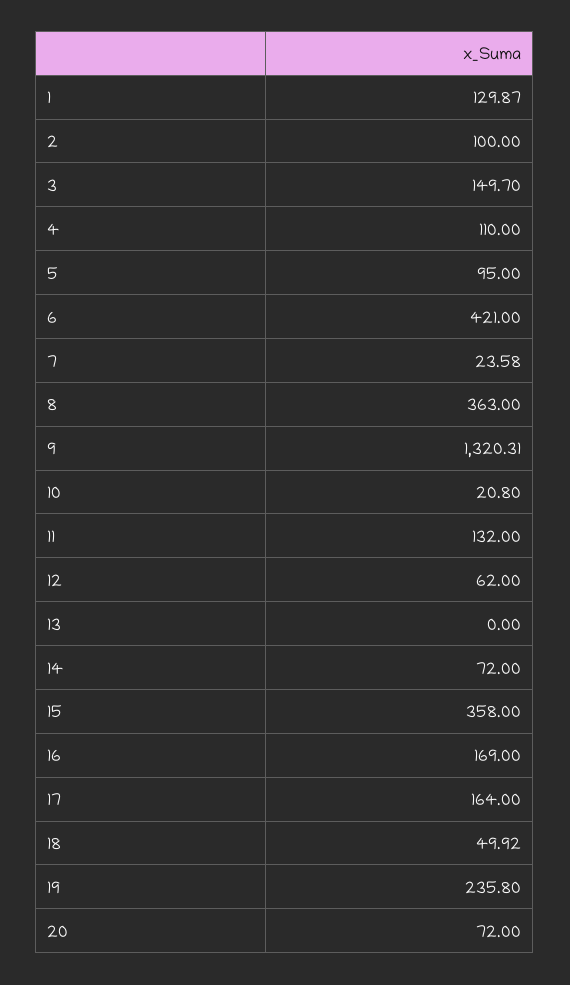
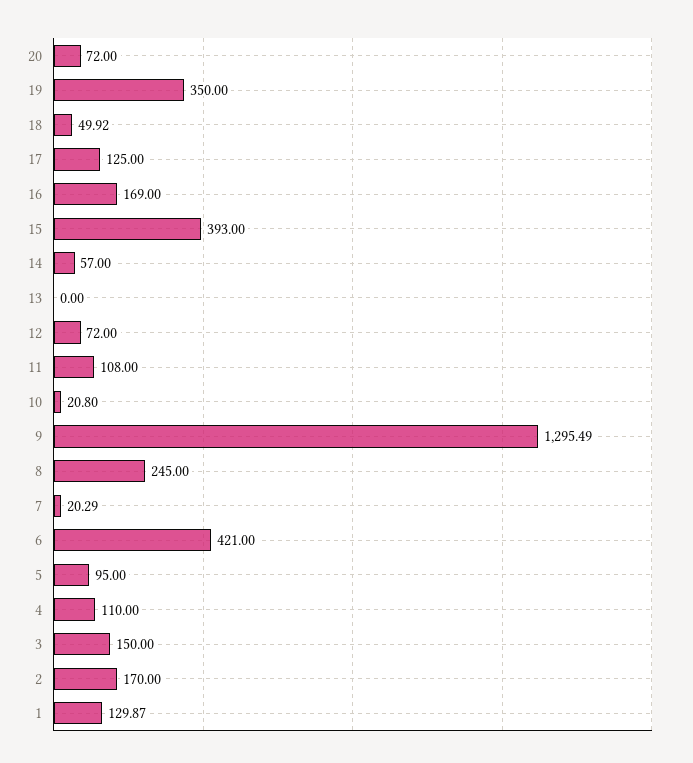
  {
    "1": 129.87,
-   "2": 100,
+   "2": 170,
-   "3": 149.7,
+   "3": 150,
    "4": 110,
    "5": 95,
    "6": 421,
-   "7": 23.58,
+   "7": 20.29,
-   "8": 363,
+   "8": 245,
-   "9": 1320.31,
+   "9": 1295.49,
    "10": 20.8,
-   "11": 132,
+   "11": 108,
-   "12": 62,
+   "12": 72,
    "13": 0,
-   "14": 72,
+   "14": 57,
-   "15": 358,
+   "15": 393,
    "16": 169,
-   "17": 164,
+   "17": 125,
    "18": 49.92,
-   "19": 235.8,
+   "19": 350,
    "20": 72
  }

